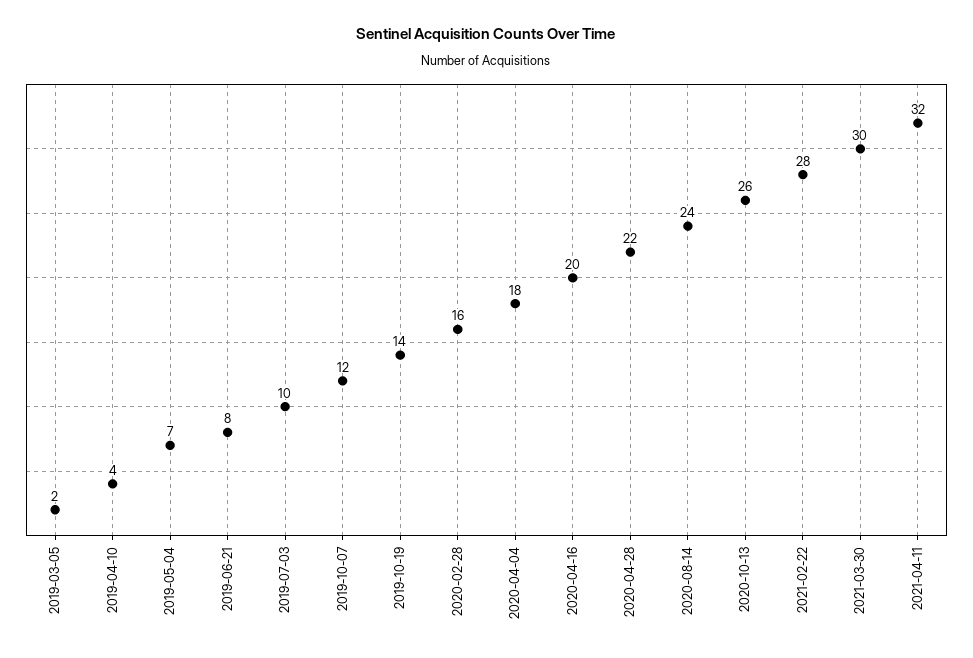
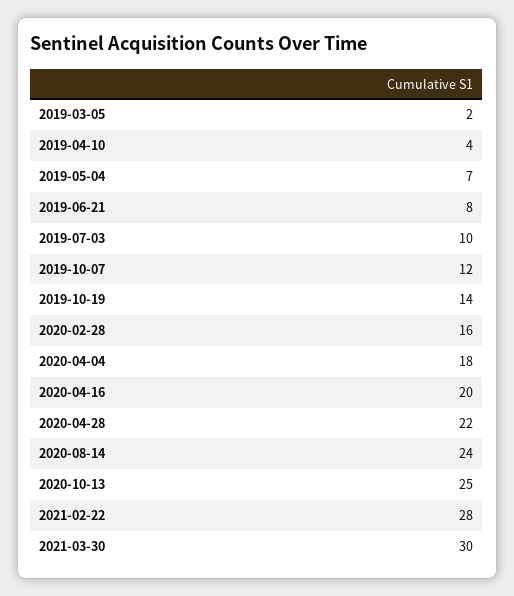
  {
    "2019-03-05": 2,
    "2019-04-10": 4,
    "2019-05-04": 7,
    "2019-06-21": 8,
    "2019-07-03": 10,
    "2019-10-07": 12,
    "2019-10-19": 14,
    "2020-02-28": 16,
    "2020-04-04": 18,
    "2020-04-16": 20,
    "2020-04-28": 22,
    "2020-08-14": 24,
-   "2020-10-13": 26,
+   "2020-10-13": 25,
    "2021-02-22": 28,
-   "2021-03-30": 30,
+   "2021-03-30": 30
-   "2021-04-11": 32
  }

